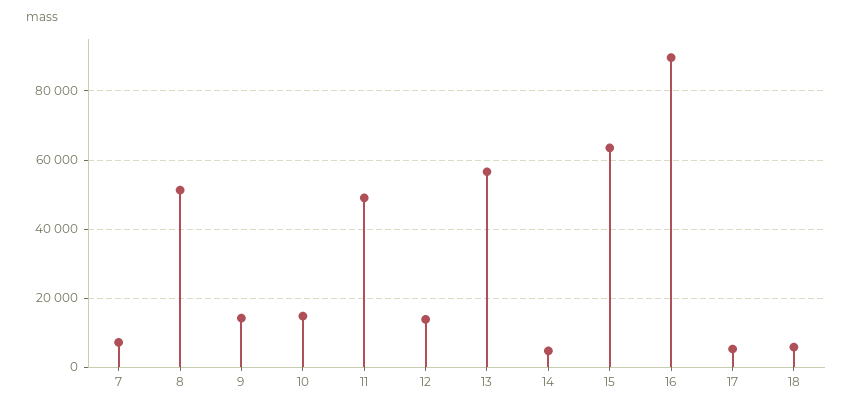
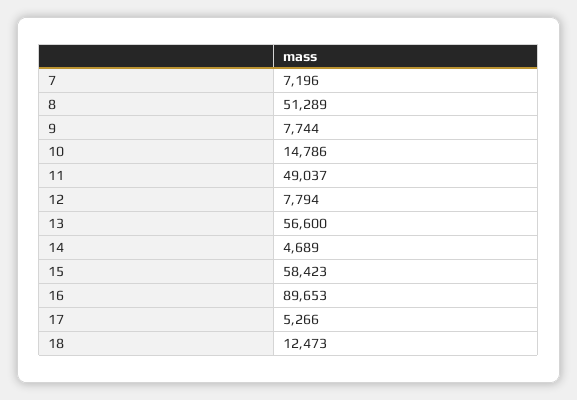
  {
    "7": 7196,
    "8": 51289,
-   "9": 14000,
+   "9": 7744,
    "10": 14786,
    "11": 49037,
-   "12": 14000,
+   "12": 7794,
    "13": 56600,
    "14": 4689,
-   "15": 64000,
+   "15": 58423,
    "16": 89653,
    "17": 5266,
-   "18": 6000
+   "18": 12473
  }

